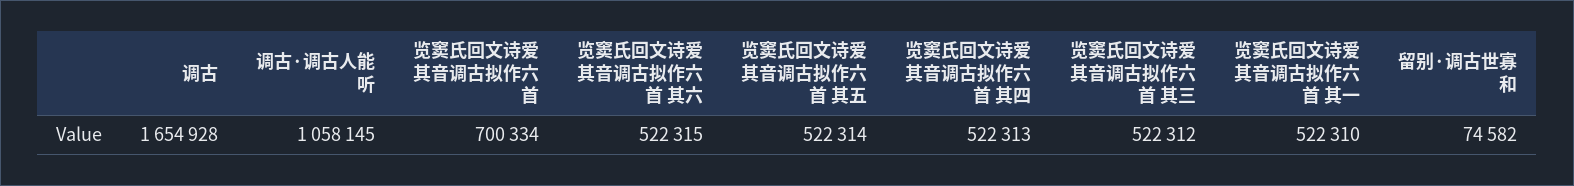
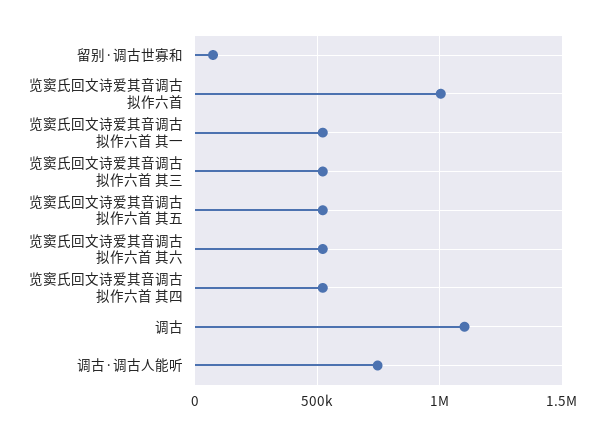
  {
-   "调古": 1654928,
+   "调古": 1100000,
-   "调古·调古人能听": 1058145,
+   "调古·调古人能听": 750000,
-   "览窦氏回文诗爱其音调古拟作六首": 700334,
+   "览窦氏回文诗爱其音调古拟作六首": 1000000,
    "览窦氏回文诗爱其音调古拟作六首 其六": 522315,
    "览窦氏回文诗爱其音调古拟作六首 其五": 522314,
    "览窦氏回文诗爱其音调古拟作六首 其四": 522313,
    "览窦氏回文诗爱其音调古拟作六首 其三": 522312,
    "览窦氏回文诗爱其音调古拟作六首 其一": 522310,
    "留别·调古世寡和": 74582
  }

